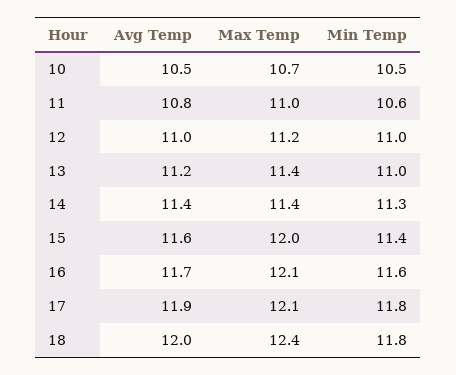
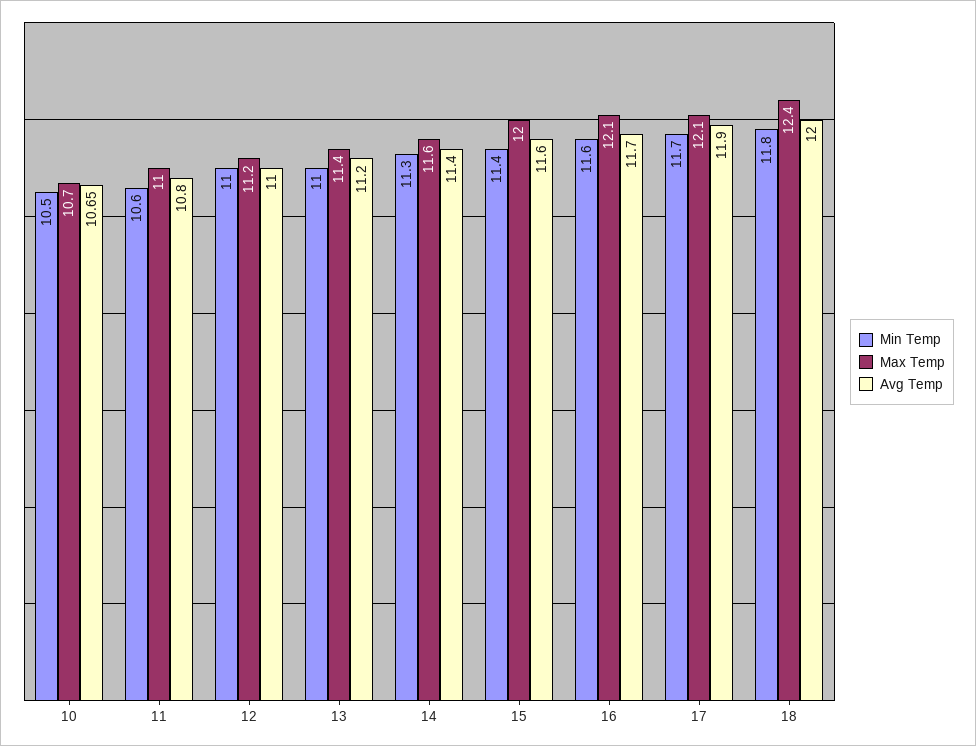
  {
    "Avg Temp": {
-     "10": 10.5,
+     "10": 10.65,
      "11": 10.8,
      "12": 11,
      "13": 11.2,
      "14": 11.4,
      "15": 11.6,
      "16": 11.7,
      "17": 11.9,
      "18": 12
    },
    "Max Temp": {
      "10": 10.7,
      "11": 11,
      "12": 11.2,
      "13": 11.4,
-     "14": 11.4,
+     "14": 11.6,
      "15": 12,
      "16": 12.1,
      "17": 12.1,
      "18": 12.4
    },
    "Min Temp": {
      "10": 10.5,
      "11": 10.6,
      "12": 11,
      "13": 11,
      "14": 11.3,
      "15": 11.4,
      "16": 11.6,
-     "17": 11.8,
+     "17": 11.7,
      "18": 11.8
    }
  }

